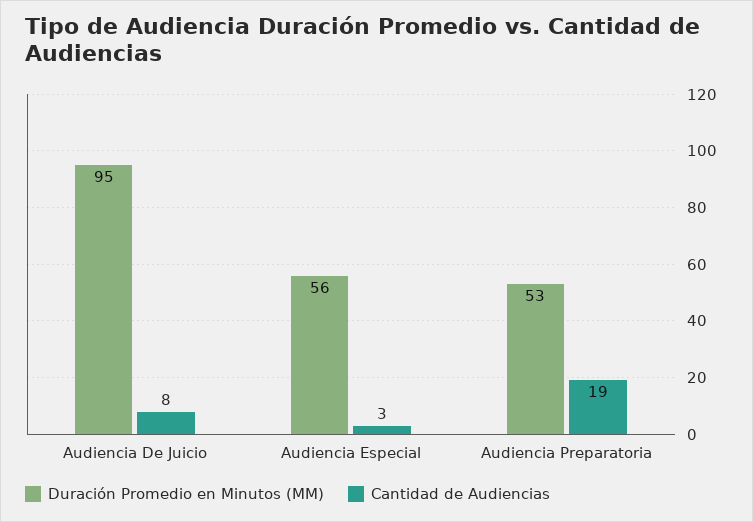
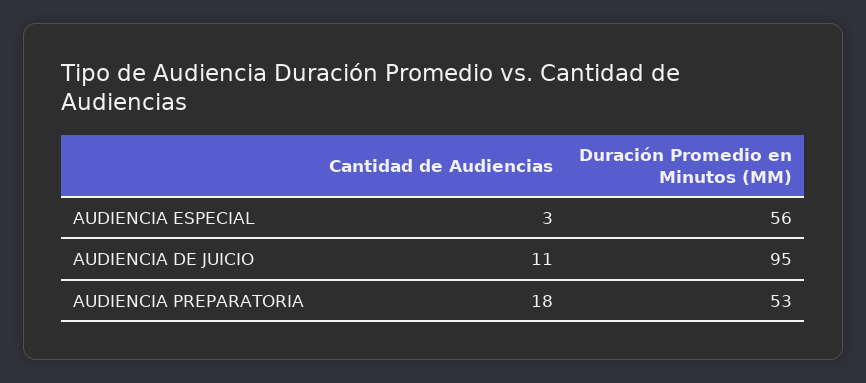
  {
    "Duración Promedio en Minutos (MM)": {
      "Audiencia De Juicio": 95,
      "Audiencia Especial": 56,
      "Audiencia Preparatoria": 53
    },
    "Cantidad de Audiencias": {
-     "Audiencia De Juicio": 8,
+     "Audiencia De Juicio": 11,
      "Audiencia Especial": 3,
-     "Audiencia Preparatoria": 19
+     "Audiencia Preparatoria": 18
    }
  }

